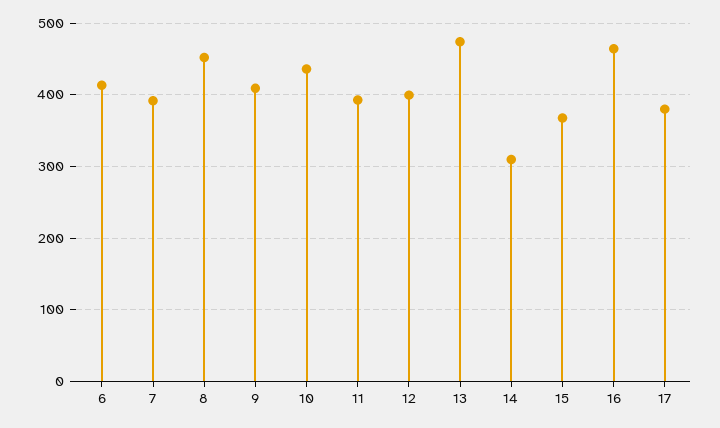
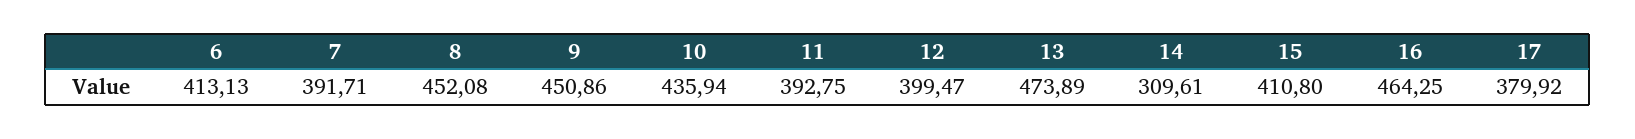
  {
    "6": 413.13,
    "7": 391.71,
    "8": 452.08,
-   "9": 410,
+   "9": 450.86,
    "10": 435.94,
    "11": 392.75,
    "12": 399.47,
    "13": 473.89,
    "14": 309.61,
-   "15": 370,
+   "15": 410.8,
    "16": 464.25,
    "17": 379.92
  }

